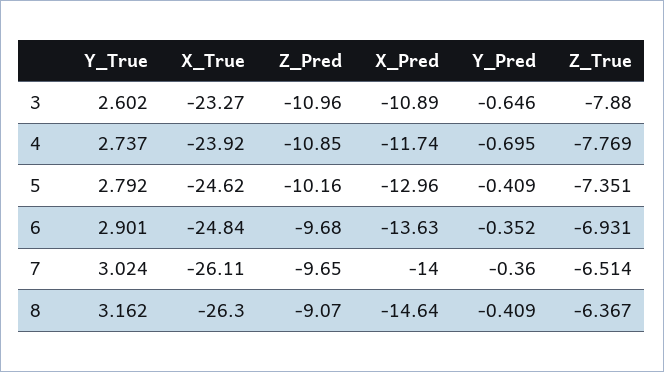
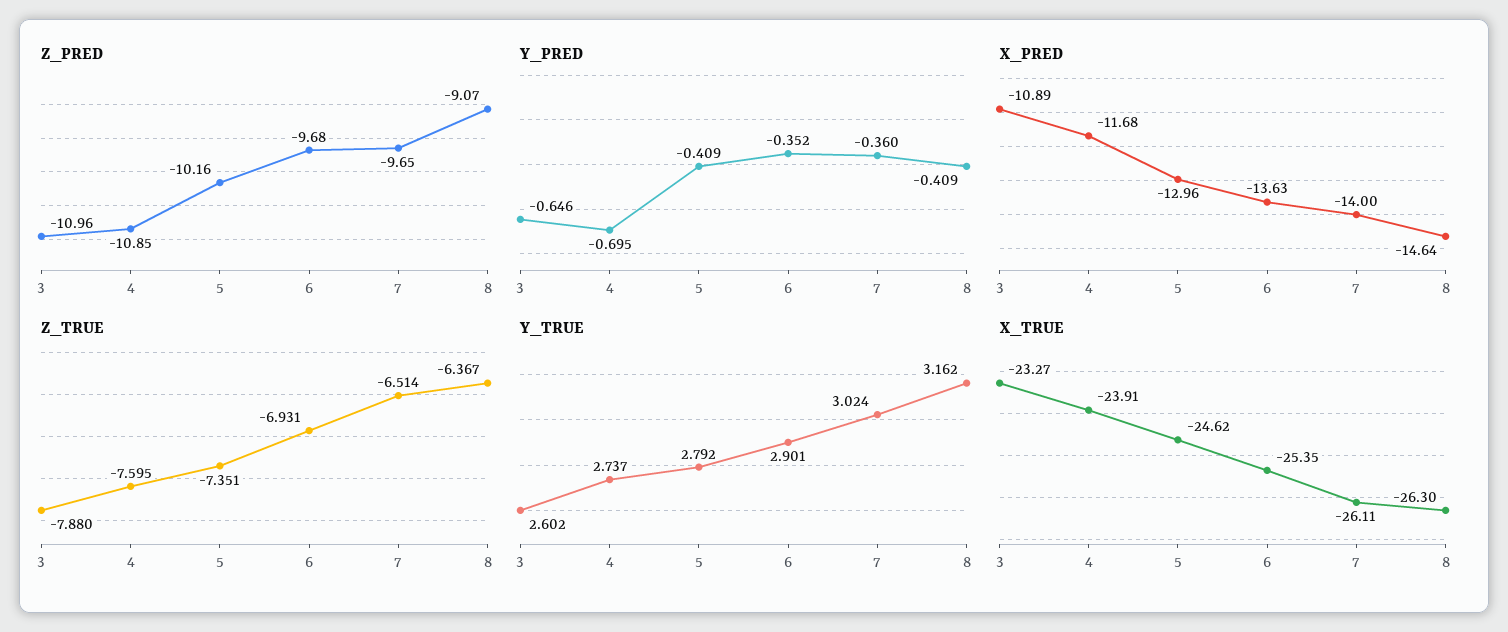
  {
    "Y_True": {
      "3": 2.602,
      "4": 2.737,
      "5": 2.792,
      "6": 2.901,
      "7": 3.024,
      "8": 3.162
    },
    "X_True": {
      "3": -23.27,
-     "4": -23.92,
+     "4": -23.91,
      "5": -24.62,
-     "6": -24.84,
+     "6": -25.35,
      "7": -26.11,
      "8": -26.3
    },
    "Z_Pred": {
      "3": -10.96,
      "4": -10.85,
      "5": -10.16,
      "6": -9.68,
      "7": -9.65,
      "8": -9.07
    },
    "X_Pred": {
      "3": -10.89,
-     "4": -11.74,
+     "4": -11.68,
      "5": -12.96,
      "6": -13.63,
      "7": -14,
      "8": -14.64
    },
    "Y_Pred": {
      "3": -0.646,
      "4": -0.695,
      "5": -0.409,
      "6": -0.352,
      "7": -0.36,
      "8": -0.409
    },
    "Z_True": {
      "3": -7.88,
-     "4": -7.769,
+     "4": -7.595,
      "5": -7.351,
      "6": -6.931,
      "7": -6.514,
      "8": -6.367
    }
  }

